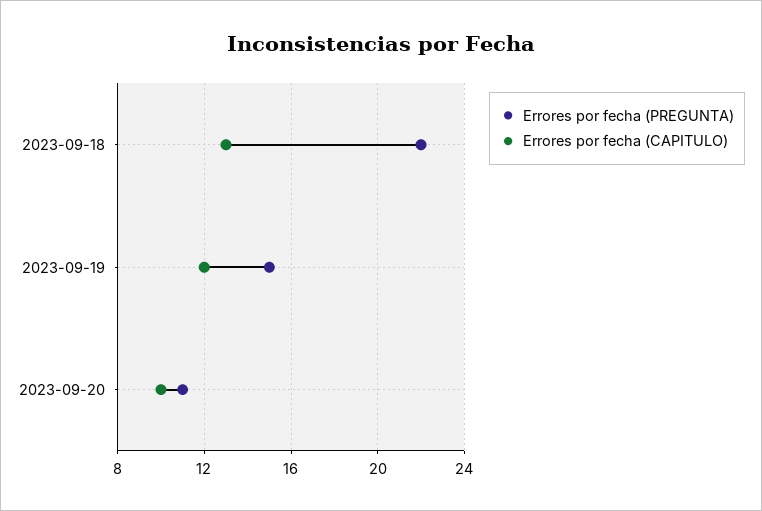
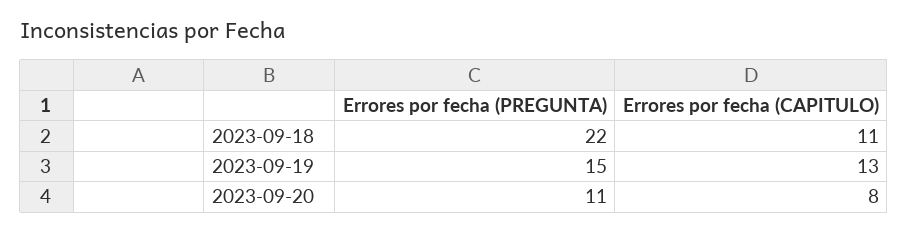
  {
    "Errores por fecha (PREGUNTA)": {
      "2023-09-18": 22,
      "2023-09-19": 15,
      "2023-09-20": 11
    },
    "Errores por fecha (CAPITULO)": {
-     "2023-09-18": 13,
+     "2023-09-18": 11,
-     "2023-09-19": 12,
+     "2023-09-19": 13,
-     "2023-09-20": 10
+     "2023-09-20": 8
    }
  }

